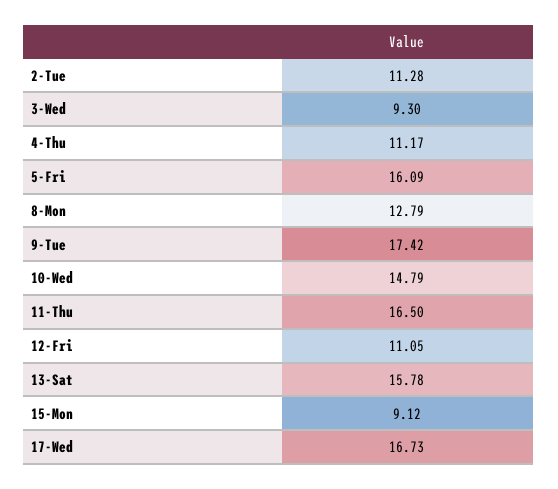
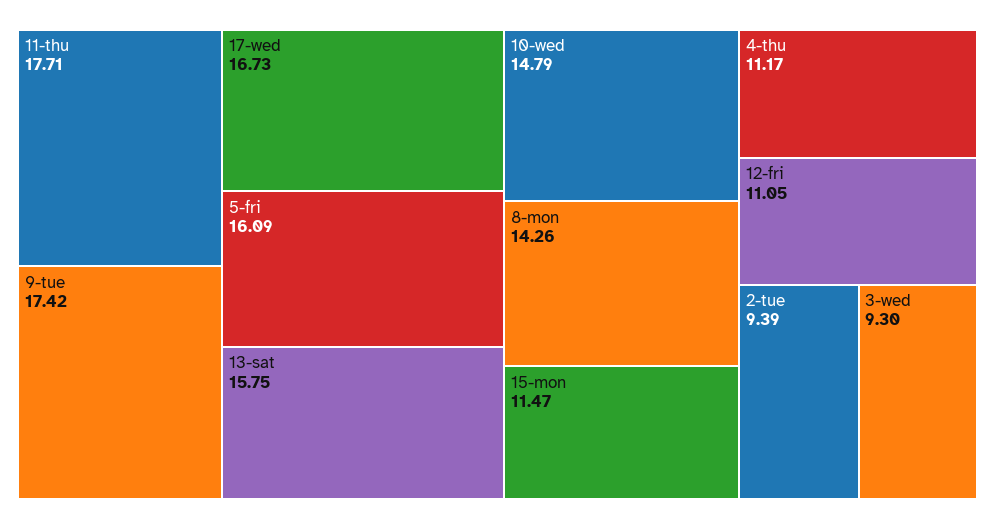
  {
-   "2-Tue": 11.28,
+   "2-Tue": 9.39,
    "3-Wed": 9.3,
    "4-Thu": 11.17,
    "5-Fri": 16.09,
-   "8-Mon": 12.79,
+   "8-Mon": 14.26,
    "9-Tue": 17.42,
    "10-Wed": 14.79,
-   "11-Thu": 16.5,
+   "11-Thu": 17.71,
    "12-Fri": 11.05,
-   "13-Sat": 15.78,
+   "13-Sat": 15.75,
-   "15-Mon": 9.12,
+   "15-Mon": 11.47,
    "17-Wed": 16.73
  }

